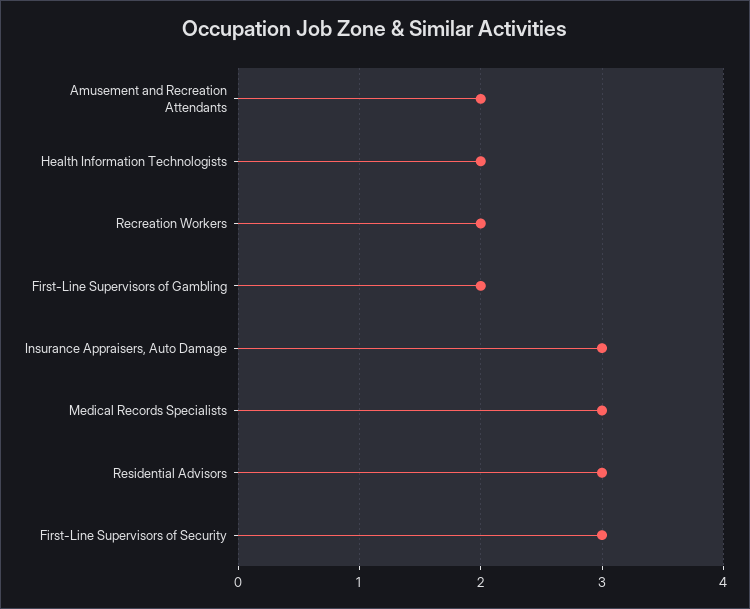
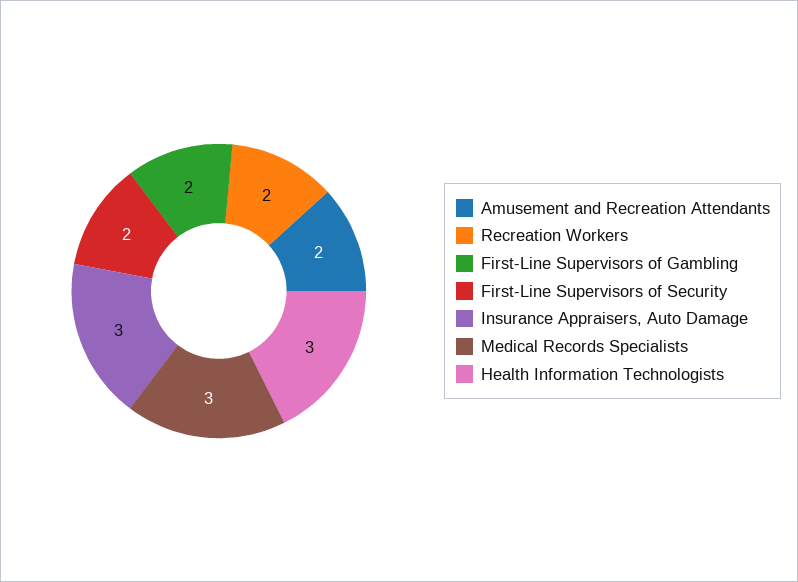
  {
    "Amusement and Recreation Attendants": 2,
-   "Health Information Technologists": 2,
+   "Health Information Technologists": 3,
    "Recreation Workers": 2,
    "First-Line Supervisors of Gambling": 2,
    "Insurance Appraisers, Auto Damage": 3,
    "Medical Records Specialists": 3,
-   "Residential Advisors": 3,
-   "First-Line Supervisors of Security": 3
+   "First-Line Supervisors of Security": 2
  }

